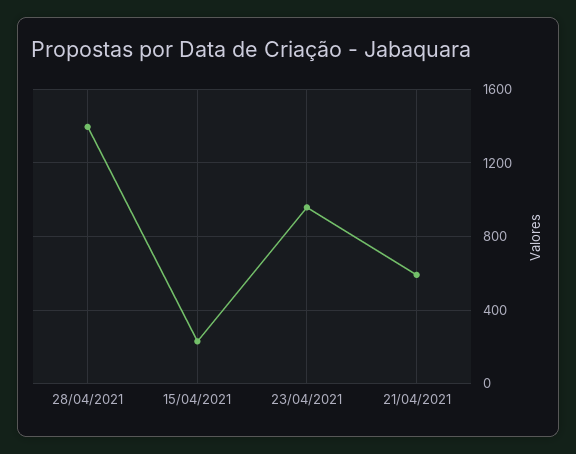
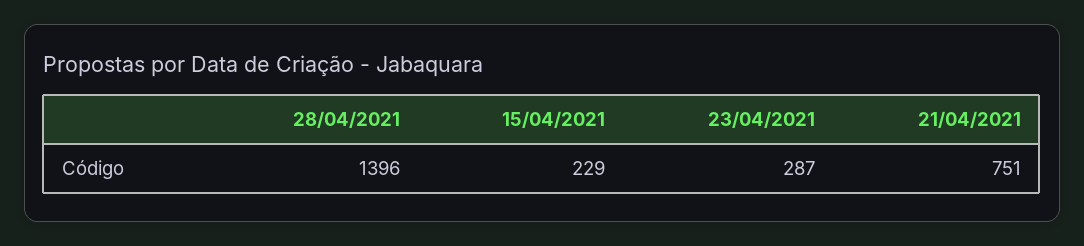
  {
    "28/04/2021": 1396,
    "15/04/2021": 229,
-   "23/04/2021": 950,
+   "23/04/2021": 287,
-   "21/04/2021": 600
+   "21/04/2021": 751
  }

